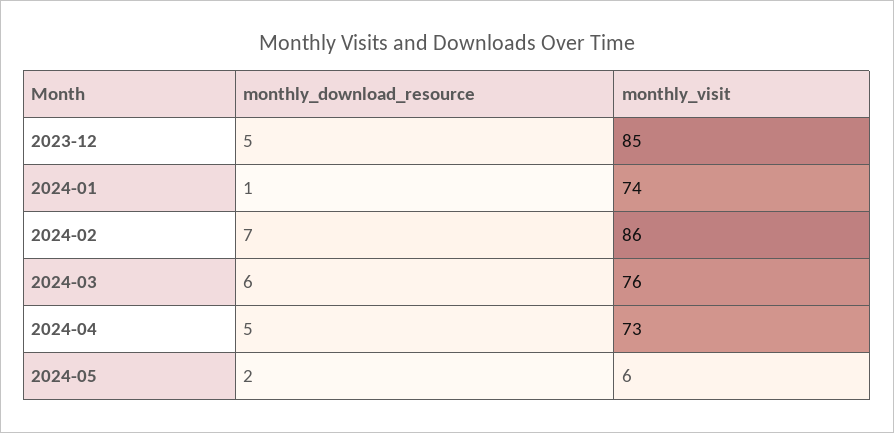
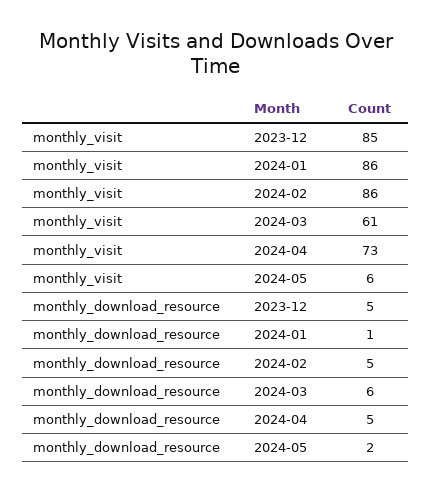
  {
    "monthly_download_resource": {
      "2023-12": 5,
      "2024-01": 1,
-     "2024-02": 7,
+     "2024-02": 5,
      "2024-03": 6,
      "2024-04": 5,
      "2024-05": 2
    },
    "monthly_visit": {
      "2023-12": 85,
-     "2024-01": 74,
+     "2024-01": 86,
      "2024-02": 86,
-     "2024-03": 76,
+     "2024-03": 61,
      "2024-04": 73,
      "2024-05": 6
    }
  }

